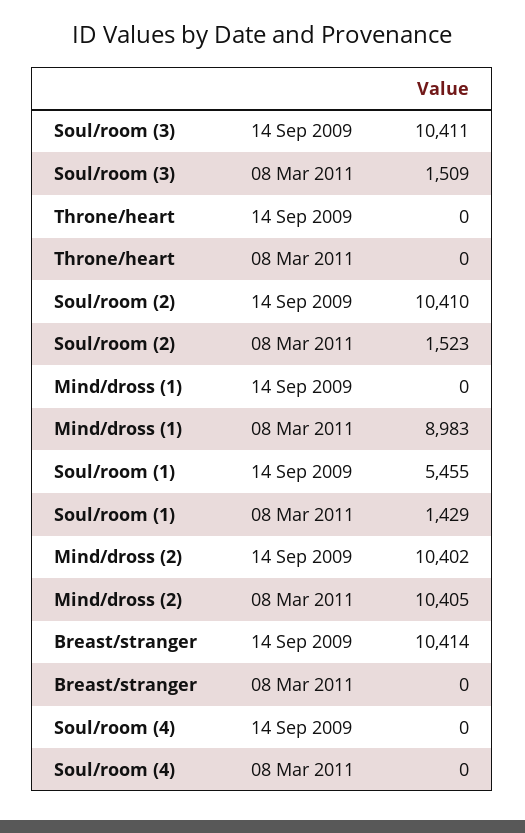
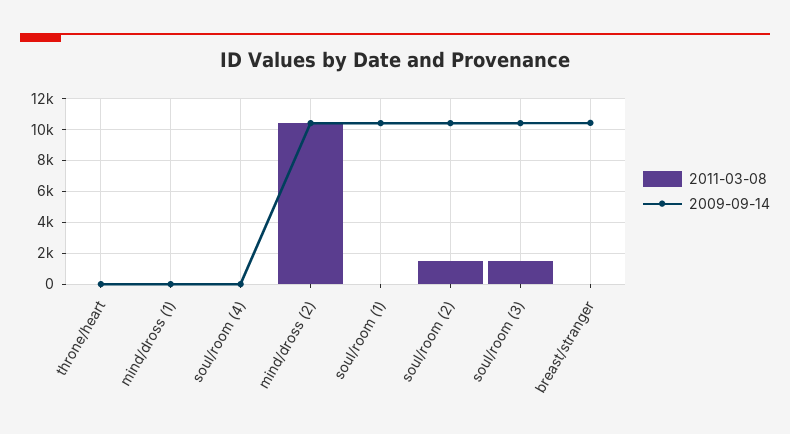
  {
    "14 Sep 2009": {
      "Soul/room (3)": 10411,
      "Throne/heart": 0,
      "Soul/room (2)": 10410,
      "Mind/dross (1)": 0,
-     "Soul/room (1)": 5455,
+     "Soul/room (1)": 10500,
      "Mind/dross (2)": 10402,
      "Breast/stranger": 10414,
      "Soul/room (4)": 0
    },
    "08 Mar 2011": {
      "Soul/room (3)": 1509,
      "Throne/heart": 0,
      "Soul/room (2)": 1523,
-     "Mind/dross (1)": 8983,
+     "Mind/dross (1)": 0,
-     "Soul/room (1)": 1429,
+     "Soul/room (1)": 0,
      "Mind/dross (2)": 10405,
      "Breast/stranger": 0,
      "Soul/room (4)": 0
    }
  }

